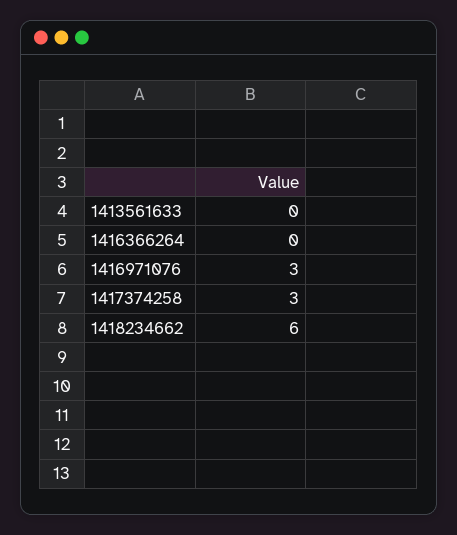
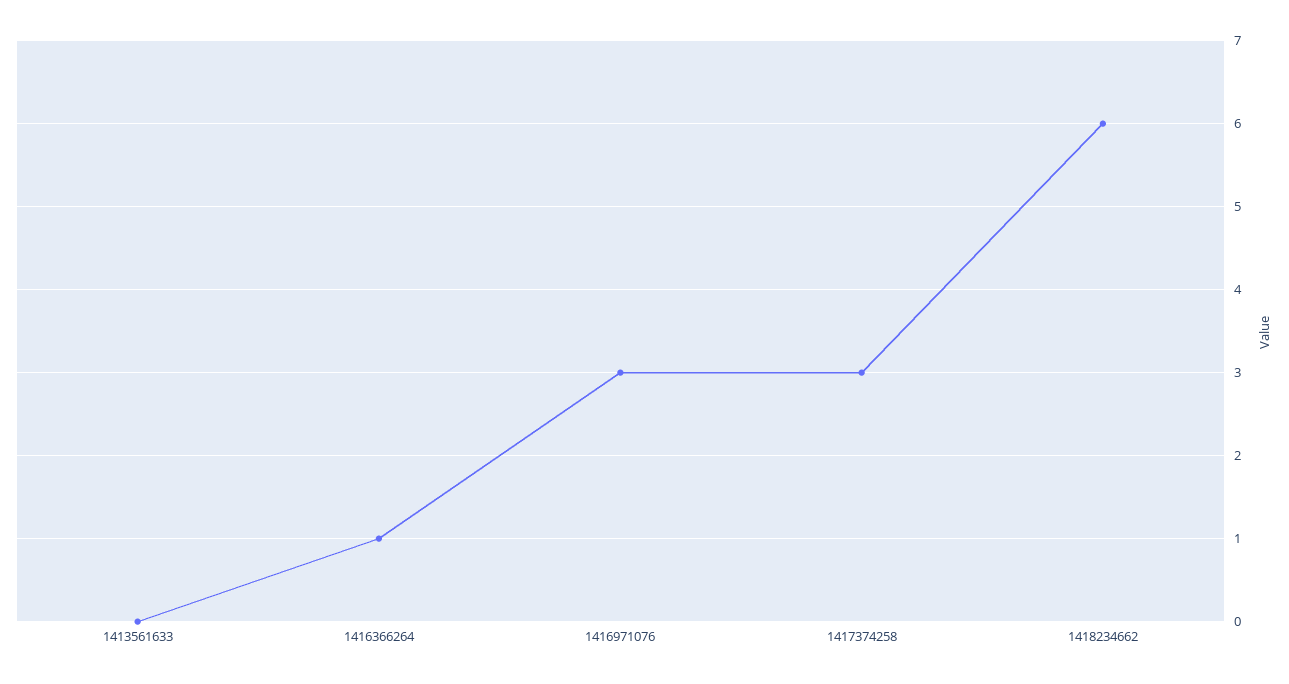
  {
    "1413561633": 0,
-   "1416366264": 0,
+   "1416366264": 1,
    "1416971076": 3,
    "1417374258": 3,
    "1418234662": 6
  }

